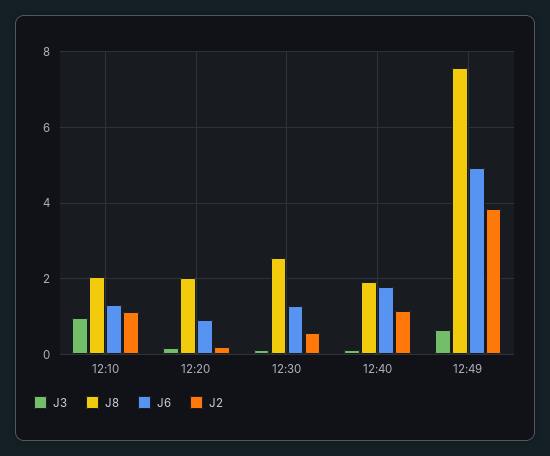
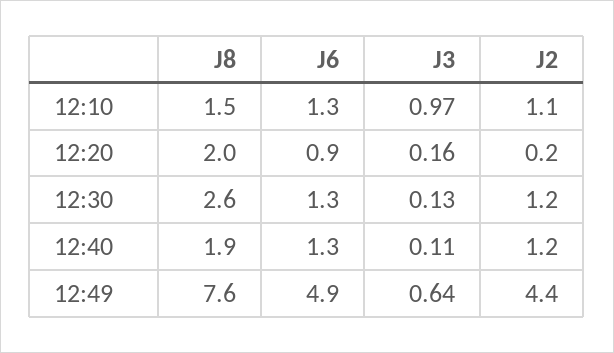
  {
    "J3": {
      "12:10": 0.97,
      "12:20": 0.16,
      "12:30": 0.13,
      "12:40": 0.11,
      "12:49": 0.64
    },
    "J8": {
-     "12:10": 2,
+     "12:10": 1.5,
      "12:20": 2,
      "12:30": 2.6,
      "12:40": 1.9,
      "12:49": 7.6
    },
    "J6": {
      "12:10": 1.3,
      "12:20": 0.9,
      "12:30": 1.3,
-     "12:40": 1.8,
+     "12:40": 1.3,
      "12:49": 4.9
    },
    "J2": {
      "12:10": 1.1,
      "12:20": 0.2,
-     "12:30": 0.6,
+     "12:30": 1.2,
      "12:40": 1.2,
-     "12:49": 3.8
+     "12:49": 4.4
    }
  }

